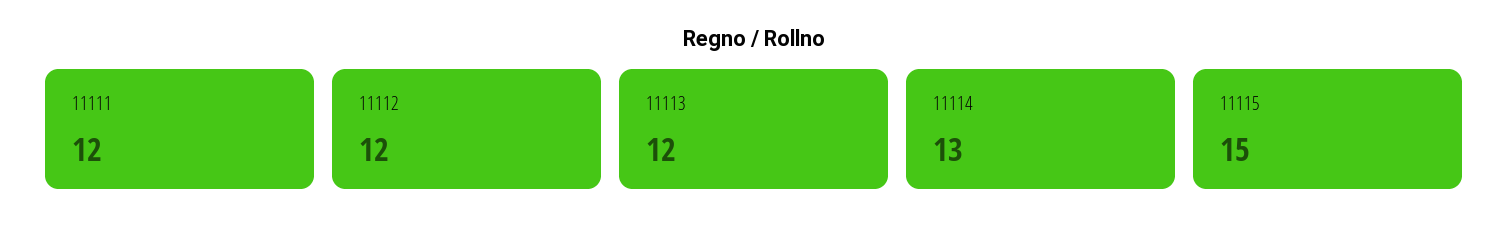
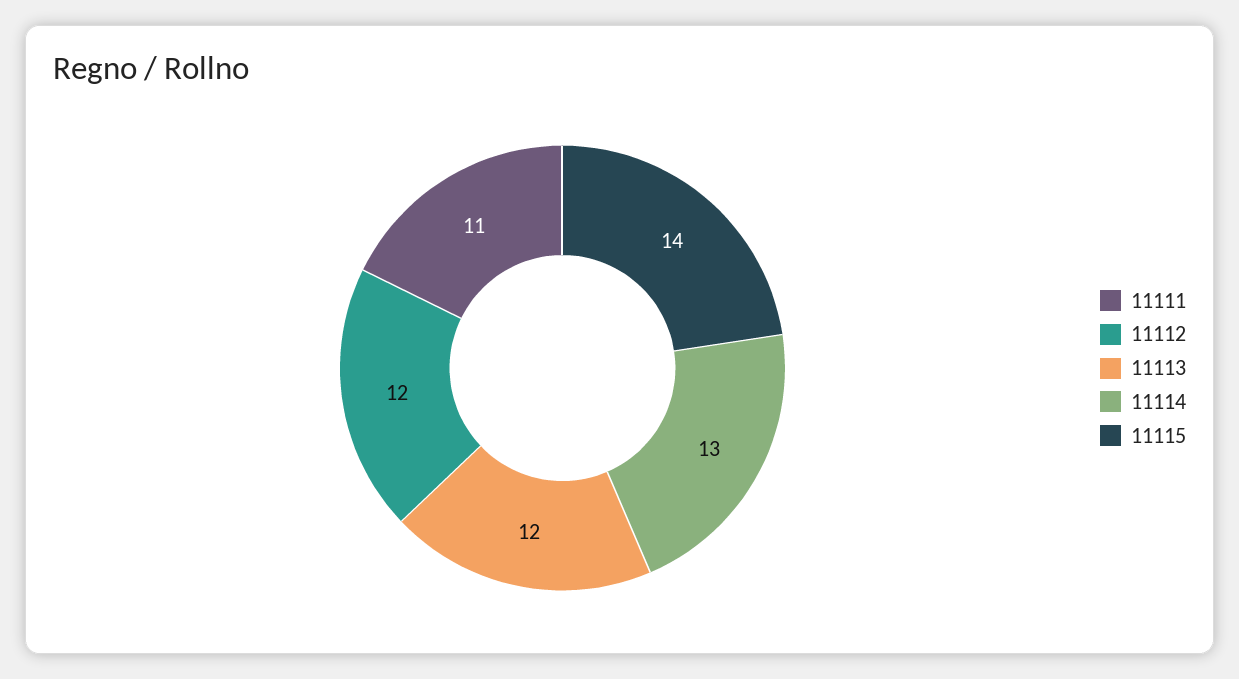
  {
-   "11111": 12,
+   "11111": 11,
    "11112": 12,
    "11113": 12,
    "11114": 13,
-   "11115": 15
+   "11115": 14
  }

